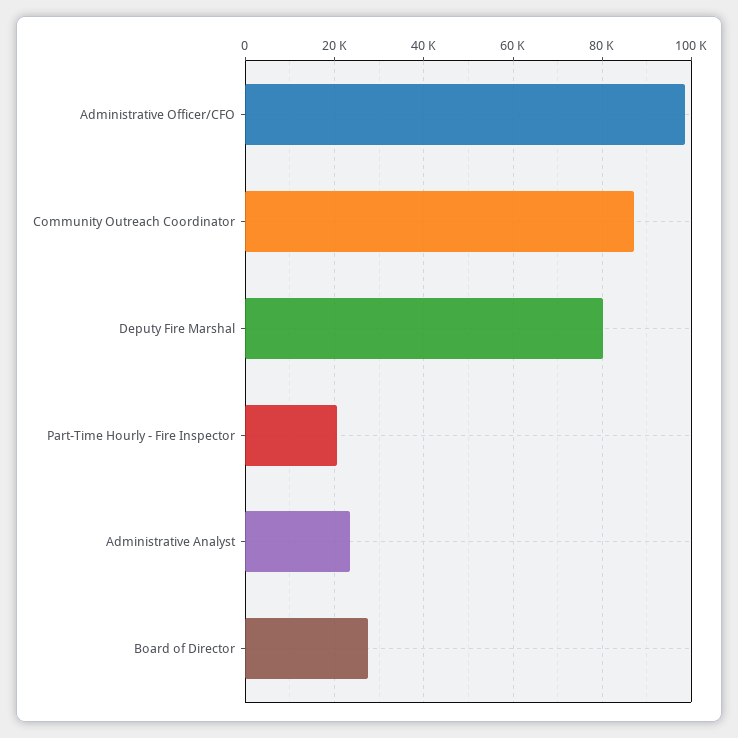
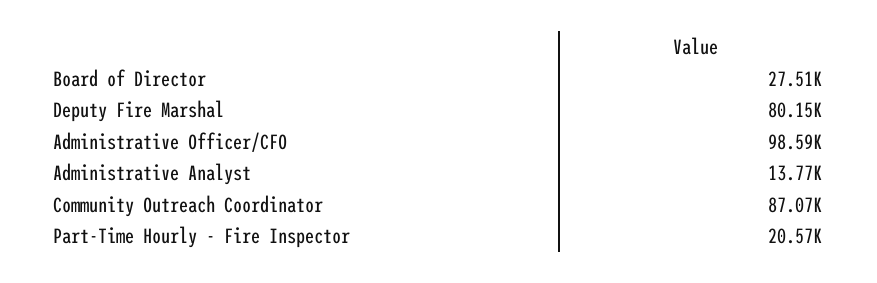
  {
    "Administrative Officer/CFO": 98590,
    "Community Outreach Coordinator": 87070,
    "Deputy Fire Marshal": 80150,
    "Part-Time Hourly - Fire Inspector": 20570,
-   "Administrative Analyst": 24000,
+   "Administrative Analyst": 13770,
    "Board of Director": 27510
  }

